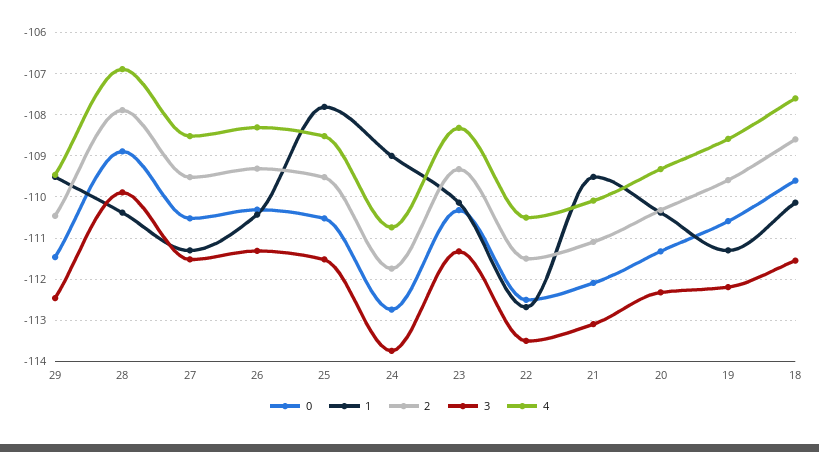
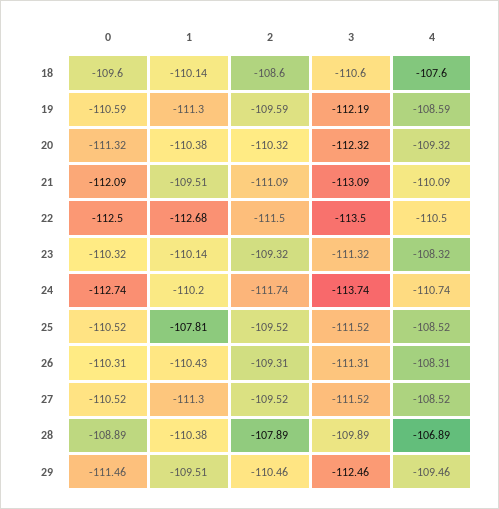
  {
    "0": {
      "29": -111.46,
      "28": -108.89,
      "27": -110.52,
      "26": -110.31,
      "25": -110.52,
      "24": -112.74,
      "23": -110.32,
      "22": -112.5,
      "21": -112.09,
      "20": -111.32,
      "19": -110.59,
      "18": -109.6
    },
    "1": {
      "29": -109.51,
      "28": -110.38,
      "27": -111.3,
      "26": -110.43,
      "25": -107.81,
-     "24": -109,
+     "24": -110.2,
      "23": -110.14,
      "22": -112.68,
      "21": -109.51,
      "20": -110.38,
      "19": -111.3,
      "18": -110.14
    },
    "2": {
      "29": -110.46,
      "28": -107.89,
      "27": -109.52,
      "26": -109.31,
      "25": -109.52,
      "24": -111.74,
      "23": -109.32,
      "22": -111.5,
      "21": -111.09,
      "20": -110.32,
      "19": -109.59,
      "18": -108.6
    },
    "3": {
      "29": -112.46,
      "28": -109.89,
      "27": -111.52,
      "26": -111.31,
      "25": -111.52,
      "24": -113.74,
      "23": -111.32,
      "22": -113.5,
      "21": -113.09,
      "20": -112.32,
      "19": -112.19,
-     "18": -111.6
+     "18": -110.6
    },
    "4": {
      "29": -109.46,
      "28": -106.89,
      "27": -108.52,
      "26": -108.31,
      "25": -108.52,
      "24": -110.74,
      "23": -108.32,
      "22": -110.5,
      "21": -110.09,
      "20": -109.32,
      "19": -108.59,
      "18": -107.6
    }
  }

